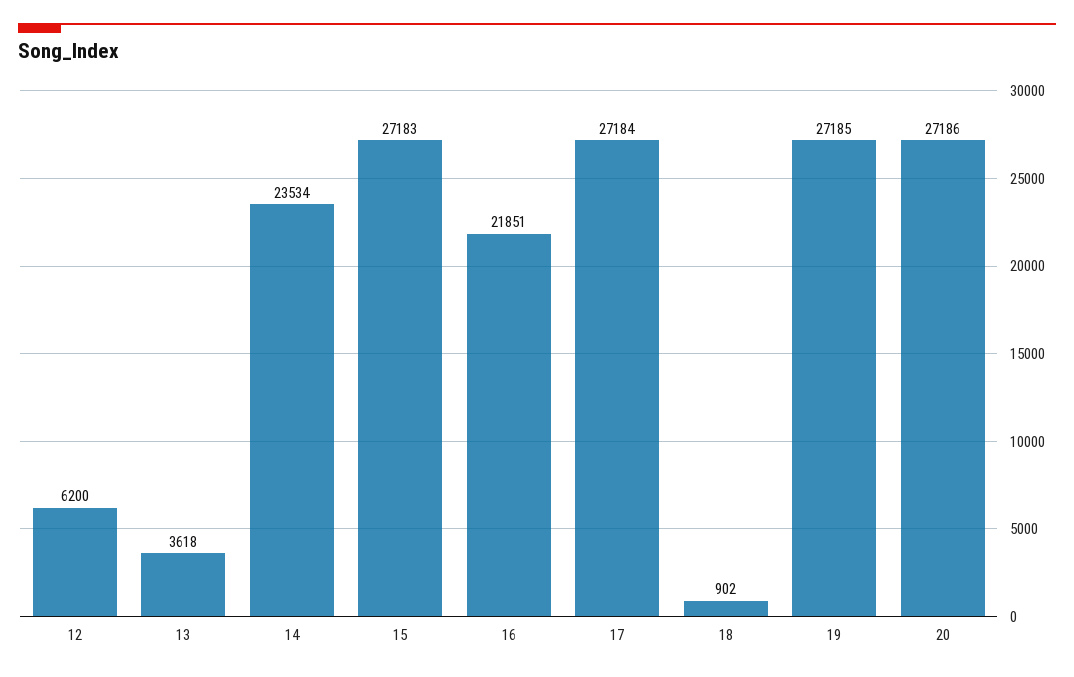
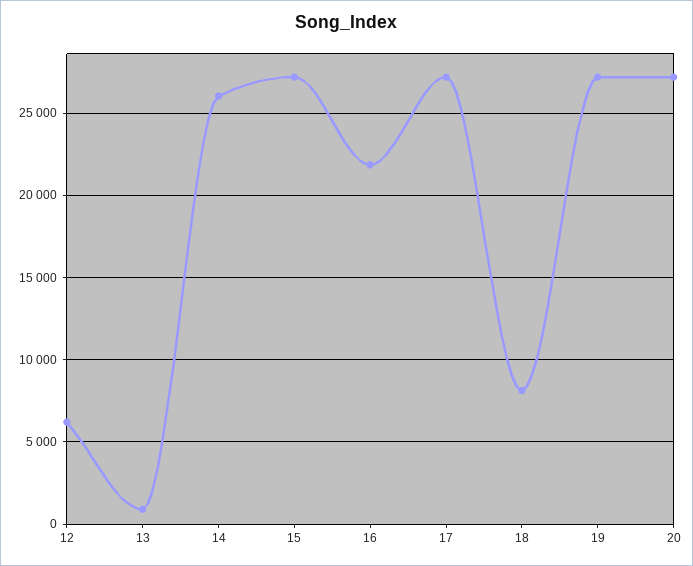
  {
    "12": 6200,
-   "13": 3618,
+   "13": 1000,
-   "14": 23534,
+   "14": 26000,
    "15": 27183,
    "16": 21851,
    "17": 27184,
-   "18": 902,
+   "18": 8000,
    "19": 27185,
    "20": 27186
  }

